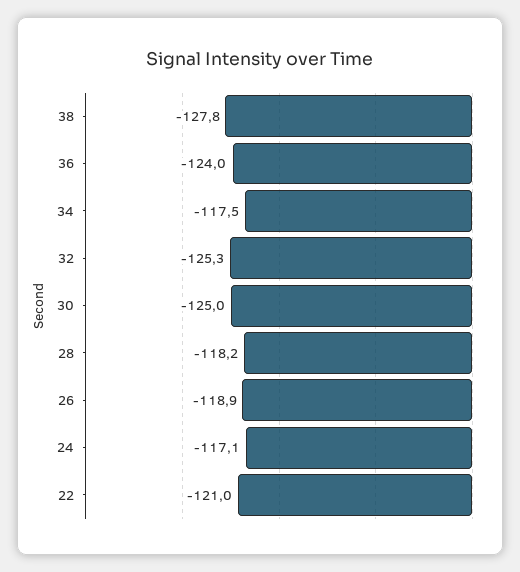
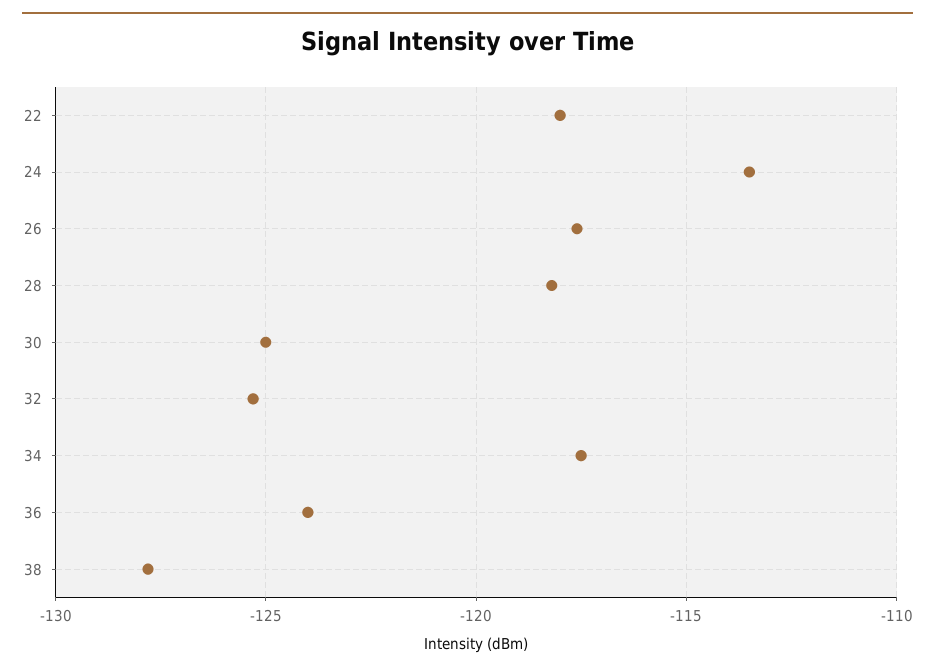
  {
    "38": -127.8,
    "36": -124,
    "34": -117.5,
    "32": -125.3,
    "30": -125,
    "28": -118.2,
-   "26": -118.9,
+   "26": -117.5,
-   "24": -117.1,
+   "24": -113.5,
-   "22": -121
+   "22": -118
  }

